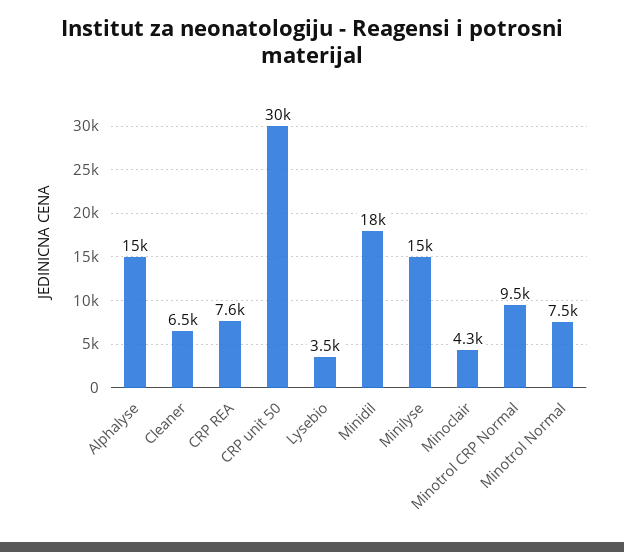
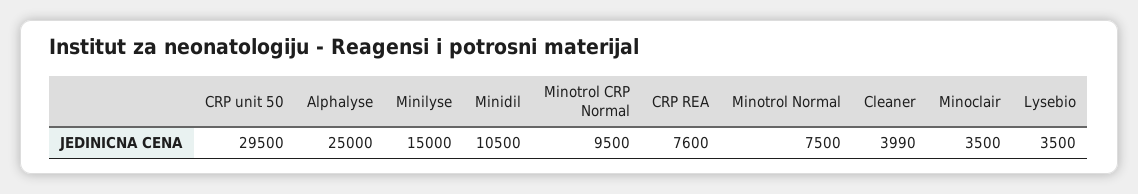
  {
-   "Alphalyse": 15000,
+   "Alphalyse": 25000,
-   "Cleaner": 6500,
+   "Cleaner": 3990,
    "CRP REA": 7600,
    "CRP unit 50": 29500,
    "Lysebio": 3500,
-   "Minidil": 18000,
+   "Minidil": 10500,
    "Minilyse": 15000,
-   "Minoclair": 4300,
+   "Minoclair": 3500,
    "Minotrol CRP Normal": 9500,
    "Minotrol Normal": 7500
  }

